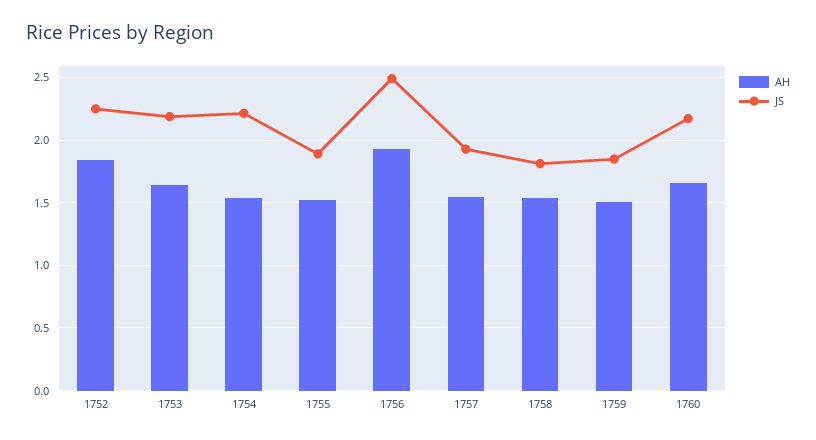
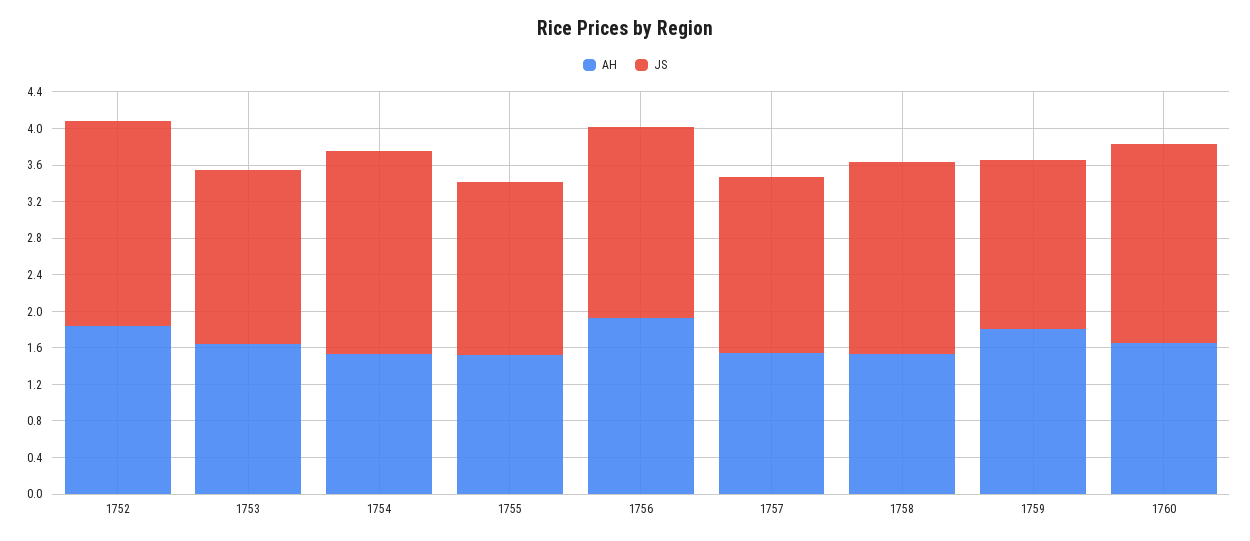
  {
    "AH": {
      "1752": 1.85,
      "1753": 1.65,
      "1754": 1.55,
      "1755": 1.55,
      "1756": 1.95,
      "1757": 1.55,
      "1758": 1.55,
-     "1759": 1.5,
+     "1759": 1.8,
      "1760": 1.65
    },
    "JS": {
      "1752": 2.25,
-     "1753": 2.2,
+     "1753": 1.9,
      "1754": 2.2,
      "1755": 1.9,
-     "1756": 2.5,
+     "1756": 2.1,
      "1757": 1.95,
-     "1758": 1.8,
+     "1758": 2.1,
      "1759": 1.85,
      "1760": 2.15
    }
  }

